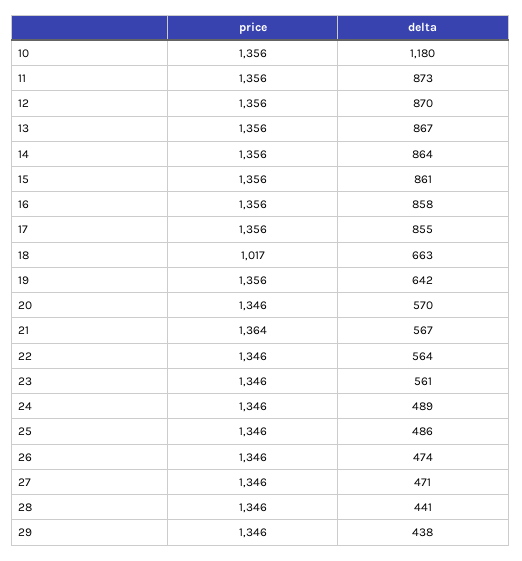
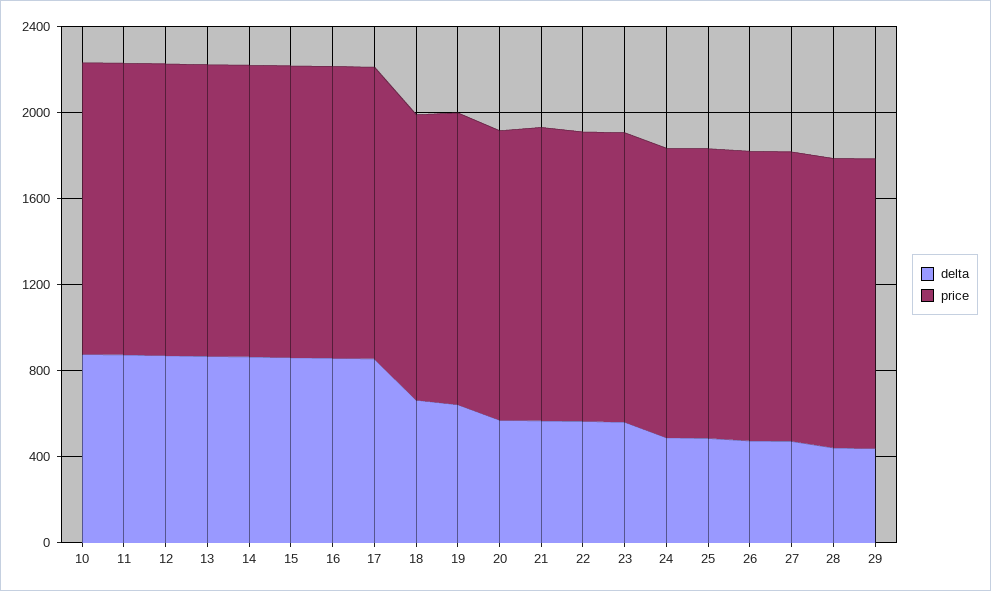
  {
    "price": {
      "10": 1356,
      "11": 1356,
      "12": 1356,
      "13": 1356,
      "14": 1356,
      "15": 1356,
      "16": 1356,
      "17": 1356,
-     "18": 1017,
+     "18": 1300,
      "19": 1356,
      "20": 1346,
      "21": 1364,
      "22": 1346,
      "23": 1346,
      "24": 1346,
      "25": 1346,
      "26": 1346,
      "27": 1346,
      "28": 1346,
      "29": 1346
    },
    "delta": {
-     "10": 1180,
+     "10": 900,
      "11": 873,
      "12": 870,
      "13": 867,
      "14": 864,
      "15": 861,
      "16": 858,
      "17": 855,
      "18": 663,
      "19": 642,
      "20": 570,
      "21": 567,
      "22": 564,
      "23": 561,
      "24": 489,
      "25": 486,
      "26": 474,
      "27": 471,
      "28": 441,
      "29": 438
    }
  }

